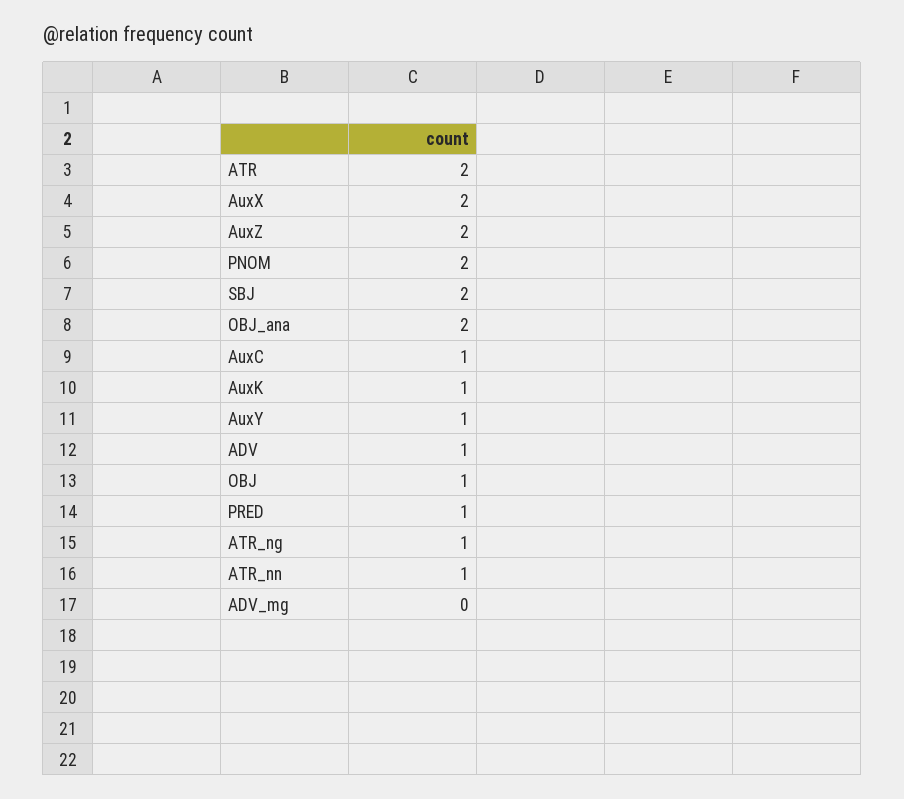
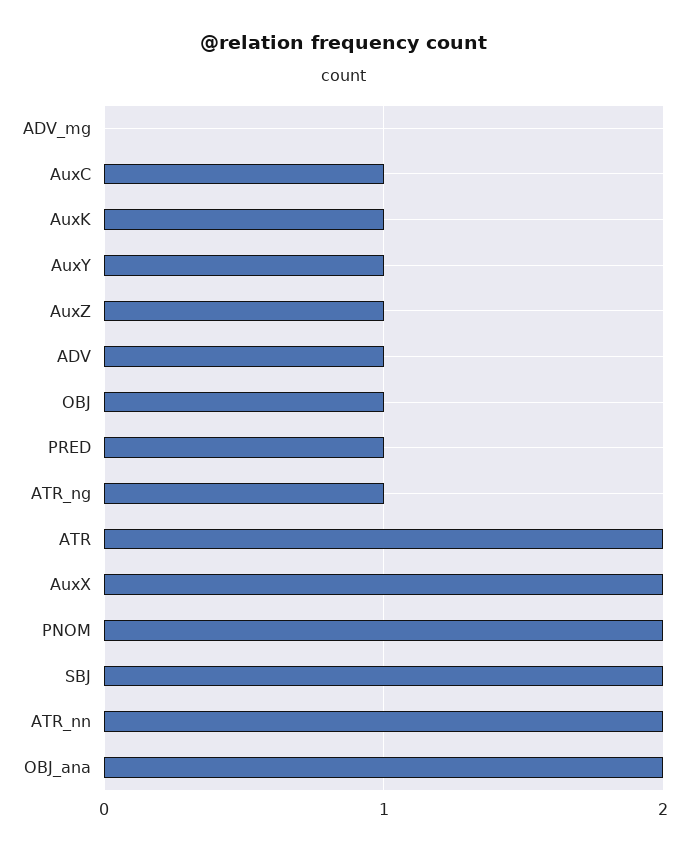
  {
    "ATR": 2,
    "AuxX": 2,
-   "AuxZ": 2,
+   "AuxZ": 1,
    "PNOM": 2,
    "SBJ": 2,
    "OBJ_ana": 2,
    "AuxC": 1,
    "AuxK": 1,
    "AuxY": 1,
    "ADV": 1,
    "OBJ": 1,
    "PRED": 1,
    "ATR_ng": 1,
-   "ATR_nn": 1,
+   "ATR_nn": 2,
    "ADV_mg": 0
  }

